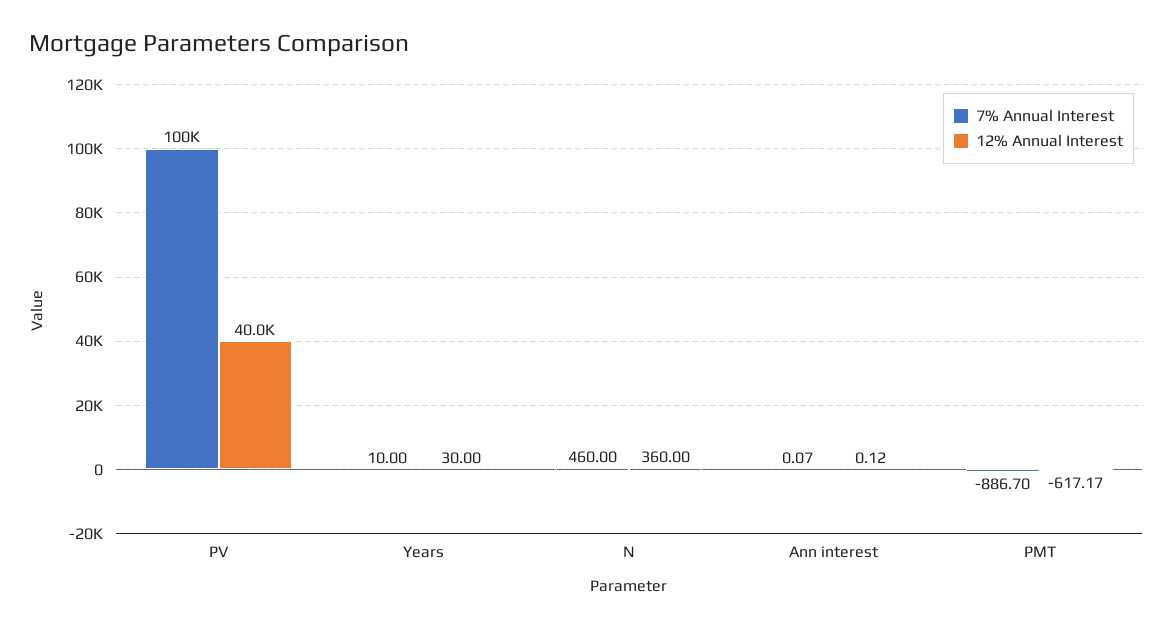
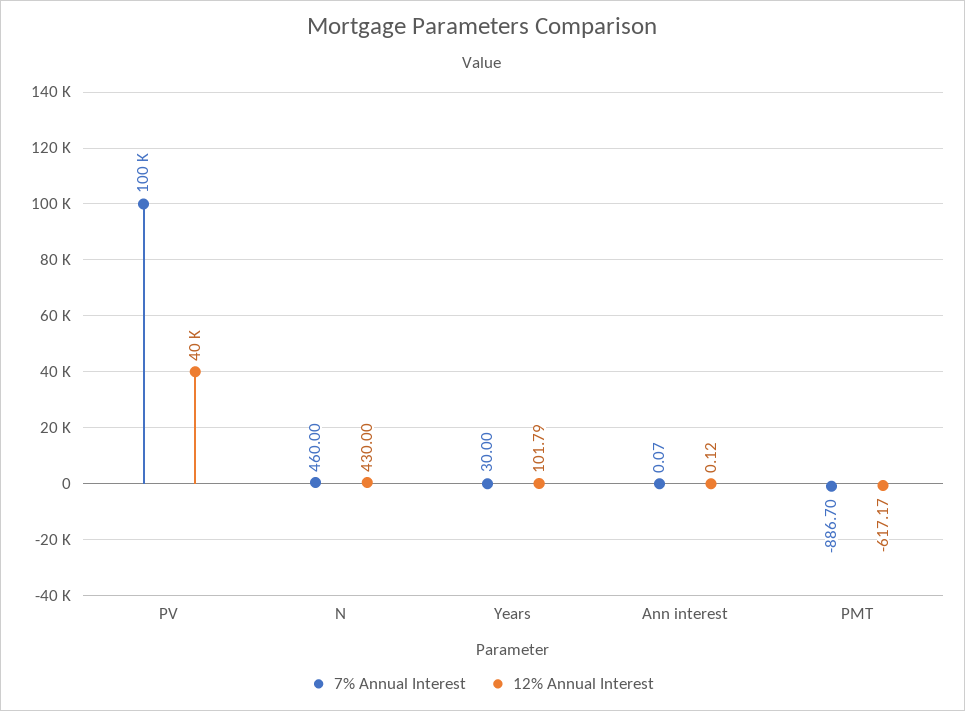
  {
    "7% Annual Interest": {
      "PV": 100000,
-     "Years": 10,
+     "Years": 30,
      "N": 460,
      "Ann interest": 0.07,
      "PMT": -886.7
    },
    "12% Annual Interest": {
      "PV": 40000,
-     "Years": 30,
+     "Years": 101.79,
-     "N": 360,
+     "N": 430,
      "Ann interest": 0.12,
      "PMT": -617.17
    }
  }

